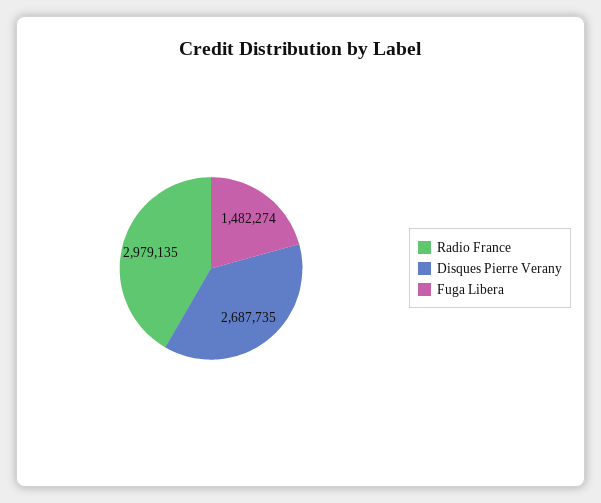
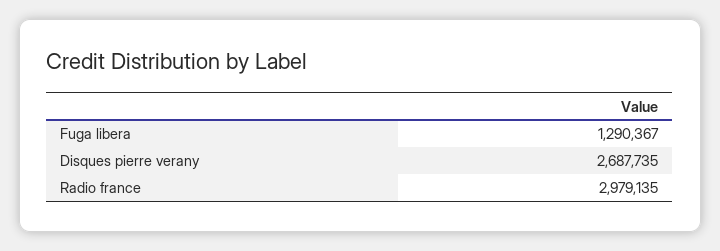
  {
    "Radio France": 2979135,
    "Disques Pierre Verany": 2687735,
-   "Fuga Libera": 1482274
+   "Fuga Libera": 1290367
  }

